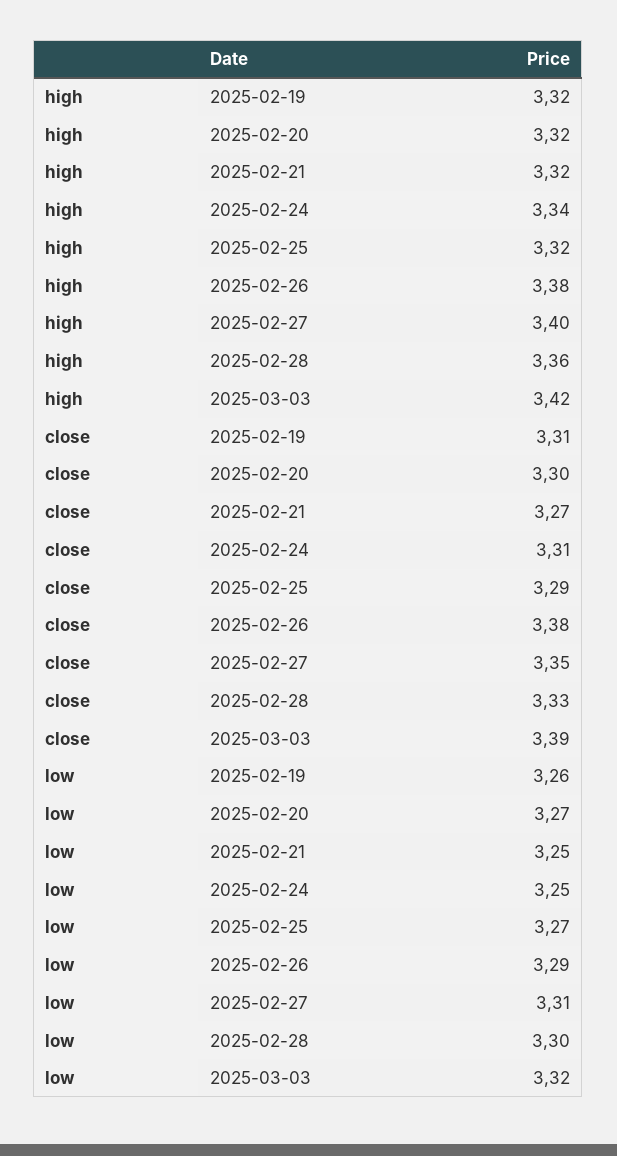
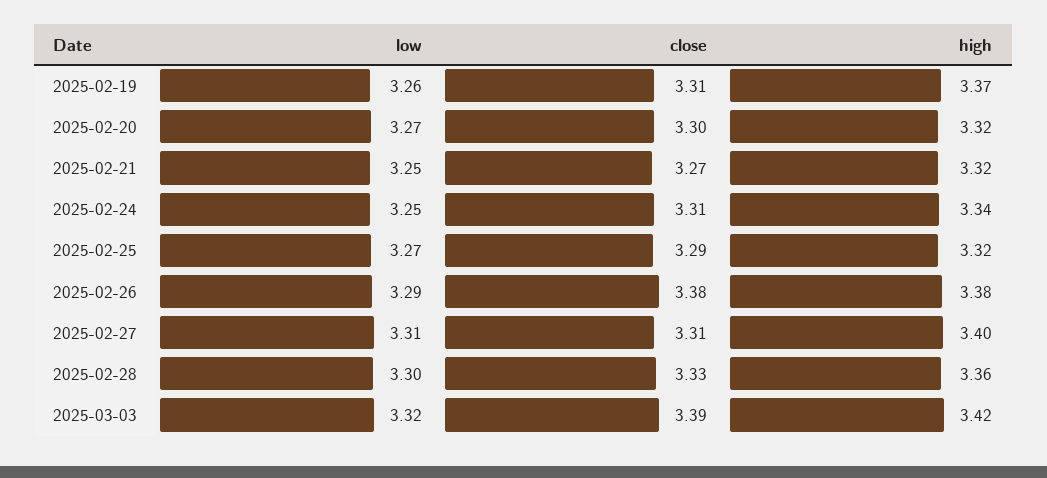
  {
    "high": {
-     "2025-02-19": 3.32,
+     "2025-02-19": 3.37,
      "2025-02-20": 3.32,
      "2025-02-21": 3.32,
      "2025-02-24": 3.34,
      "2025-02-25": 3.32,
      "2025-02-26": 3.38,
      "2025-02-27": 3.4,
      "2025-02-28": 3.36,
      "2025-03-03": 3.42
    },
    "close": {
      "2025-02-19": 3.31,
      "2025-02-20": 3.3,
      "2025-02-21": 3.27,
      "2025-02-24": 3.31,
      "2025-02-25": 3.29,
      "2025-02-26": 3.38,
-     "2025-02-27": 3.35,
+     "2025-02-27": 3.31,
      "2025-02-28": 3.33,
      "2025-03-03": 3.39
    },
    "low": {
      "2025-02-19": 3.26,
      "2025-02-20": 3.27,
      "2025-02-21": 3.25,
      "2025-02-24": 3.25,
      "2025-02-25": 3.27,
      "2025-02-26": 3.29,
      "2025-02-27": 3.31,
      "2025-02-28": 3.3,
      "2025-03-03": 3.32
    }
  }

